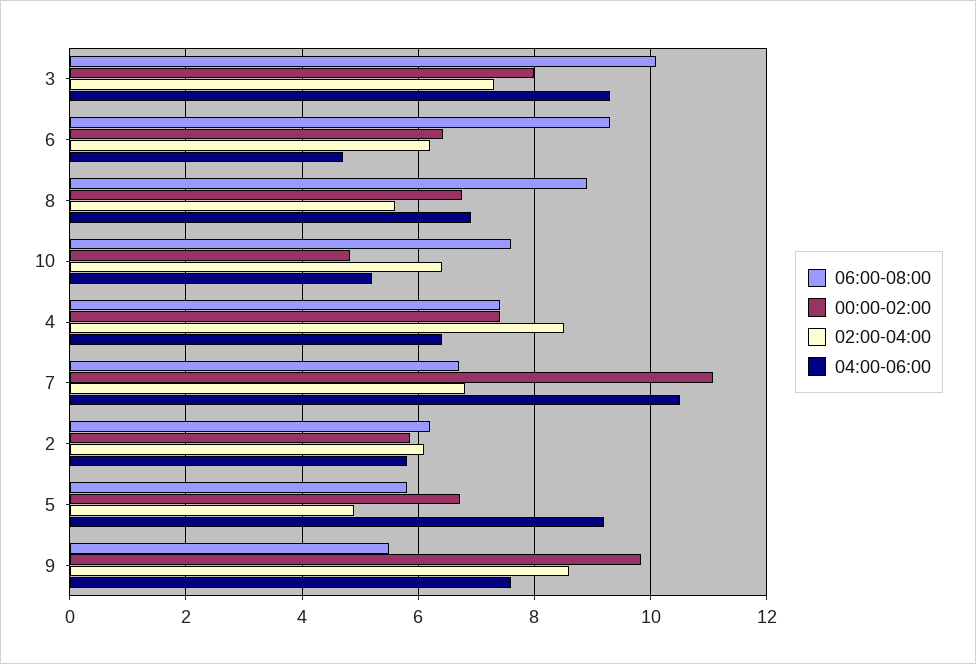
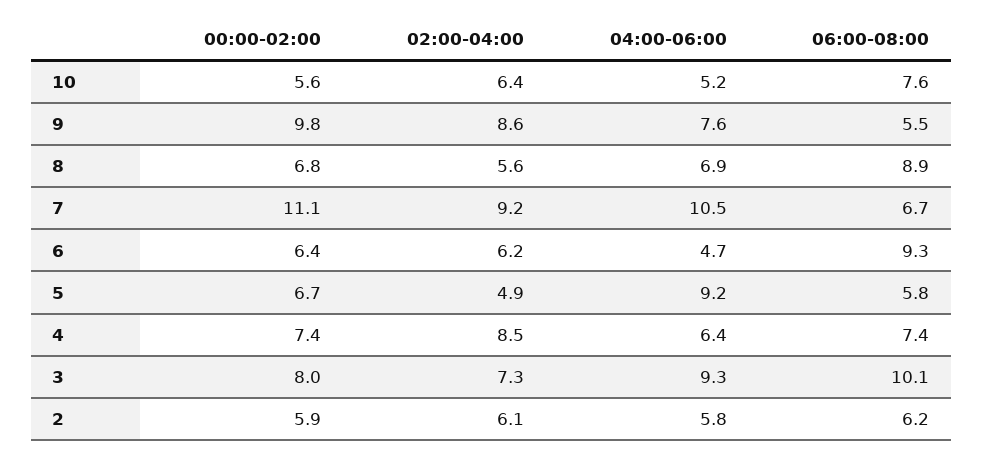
  {
    "06:00-08:00": {
      "3": 10.1,
      "6": 9.3,
      "8": 8.9,
      "10": 7.6,
      "4": 7.4,
      "7": 6.7,
      "2": 6.2,
      "5": 5.8,
      "9": 5.5
    },
    "00:00-02:00": {
      "3": 8,
      "6": 6.4,
      "8": 6.8,
-     "10": 4.8,
+     "10": 5.6,
      "4": 7.4,
      "7": 11.1,
      "2": 5.9,
      "5": 6.7,
      "9": 9.8
    },
    "02:00-04:00": {
      "3": 7.3,
      "6": 6.2,
      "8": 5.6,
      "10": 6.4,
      "4": 8.5,
-     "7": 6.8,
+     "7": 9.2,
      "2": 6.1,
      "5": 4.9,
      "9": 8.6
    },
    "04:00-06:00": {
      "3": 9.3,
      "6": 4.7,
      "8": 6.9,
      "10": 5.2,
      "4": 6.4,
      "7": 10.5,
      "2": 5.8,
      "5": 9.2,
      "9": 7.6
    }
  }

